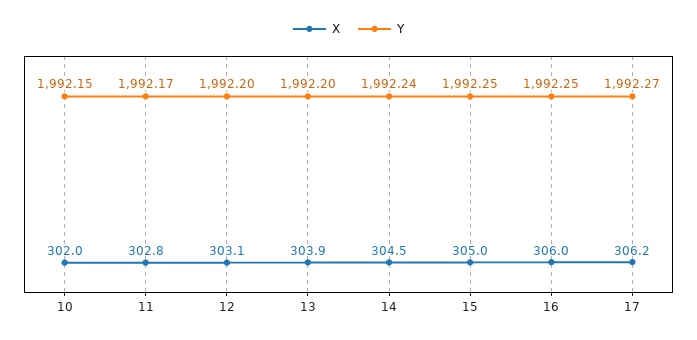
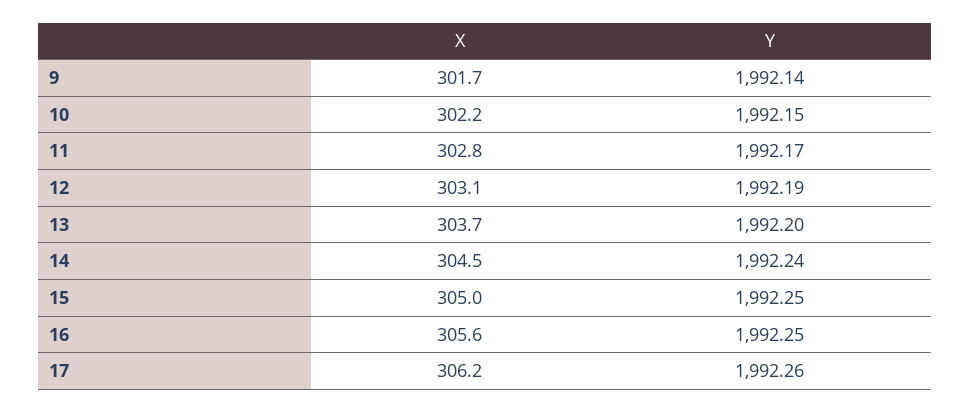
  {
    "X": {
-     "10": 302,
+     "10": 302.2,
      "11": 302.8,
      "12": 303.1,
-     "13": 303.9,
+     "13": 303.7,
      "14": 304.5,
      "15": 305,
-     "16": 306,
+     "16": 305.6,
-     "17": 306.2
+     "17": 306.2,
+     "9": 301.7
    },
    "Y": {
      "10": 1992.15,
      "11": 1992.17,
-     "12": 1992.2,
+     "12": 1992.19,
      "13": 1992.2,
      "14": 1992.24,
      "15": 1992.25,
      "16": 1992.25,
-     "17": 1992.27
+     "17": 1992.26,
+     "9": 1992.14
    }
  }

